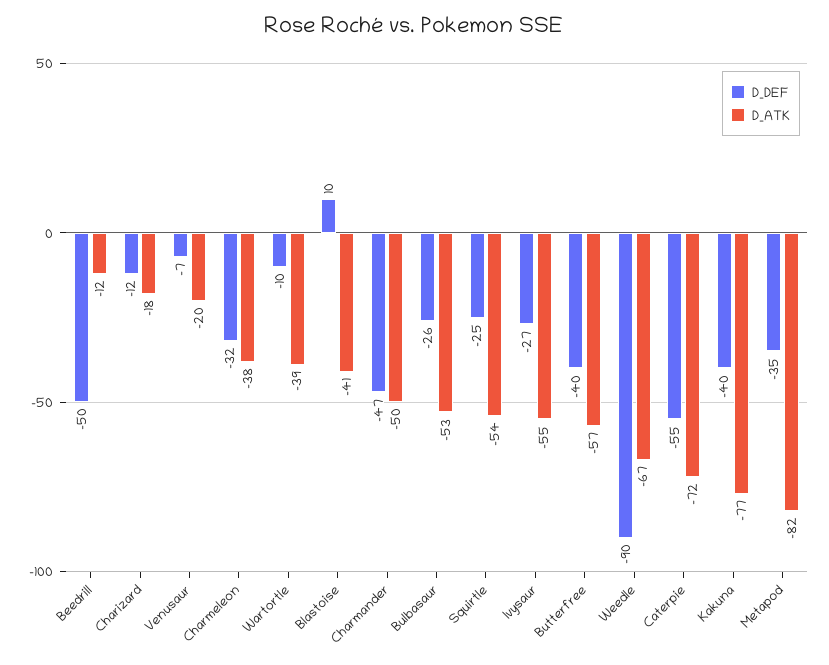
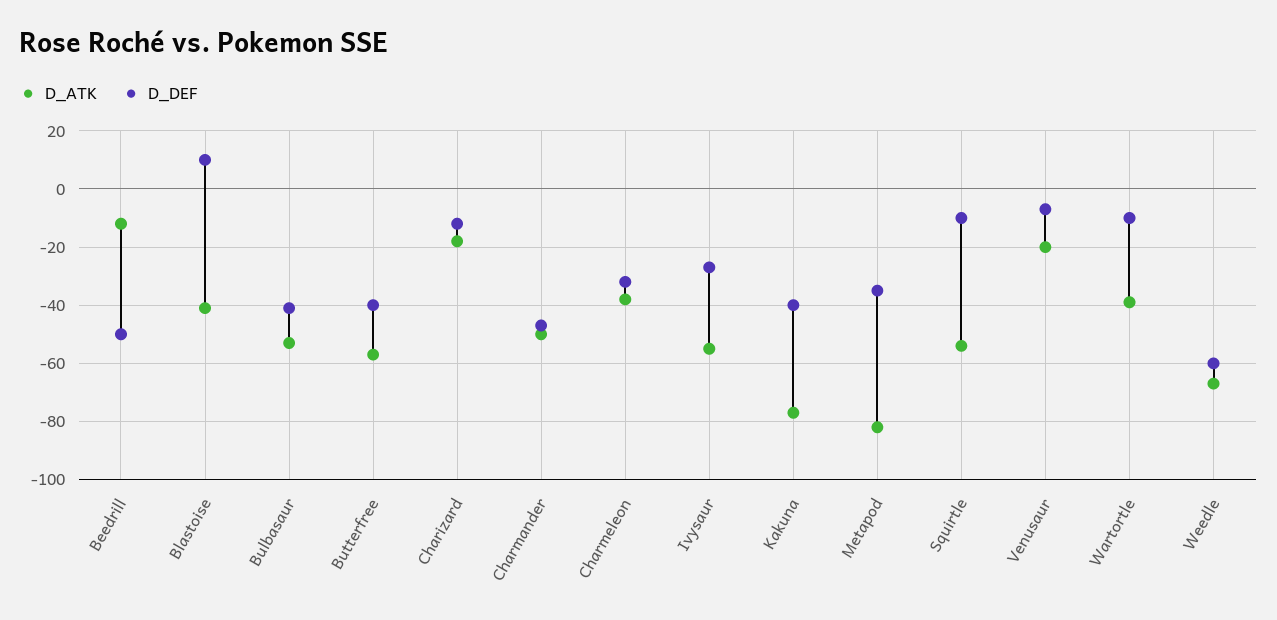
  {
    "D_DEF": {
      "Beedrill": -50,
      "Charizard": -12,
      "Venusaur": -7,
      "Charmeleon": -32,
      "Wartortle": -10,
      "Blastoise": 10,
      "Charmander": -47,
-     "Bulbasaur": -26,
+     "Bulbasaur": -40,
-     "Squirtle": -25,
+     "Squirtle": -10,
      "Ivysaur": -27,
      "Butterfree": -40,
-     "Weedle": -90,
+     "Weedle": -60,
-     "Caterpie": -55,
      "Kakuna": -40,
      "Metapod": -35
    },
    "D_ATK": {
      "Beedrill": -12,
      "Charizard": -18,
      "Venusaur": -20,
      "Charmeleon": -38,
      "Wartortle": -39,
      "Blastoise": -41,
      "Charmander": -50,
      "Bulbasaur": -53,
      "Squirtle": -54,
      "Ivysaur": -55,
      "Butterfree": -57,
      "Weedle": -67,
-     "Caterpie": -72,
      "Kakuna": -77,
      "Metapod": -82
    }
  }

